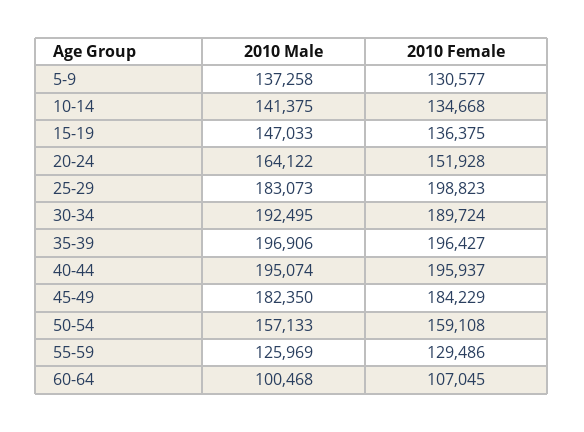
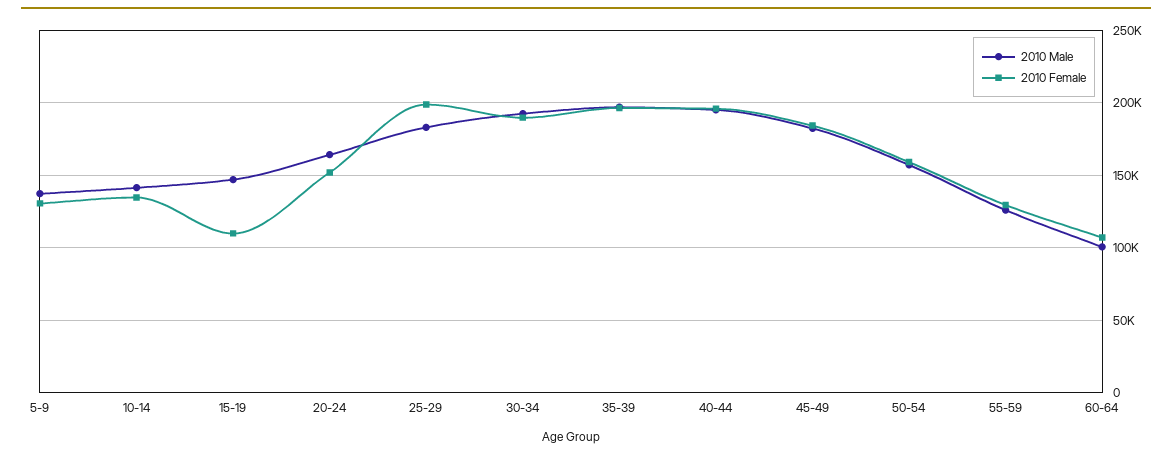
  {
    "2010 Male": {
      "5-9": 137258,
      "10-14": 141375,
      "15-19": 147033,
      "20-24": 164122,
      "25-29": 183073,
      "30-34": 192495,
      "35-39": 196906,
      "40-44": 195074,
      "45-49": 182350,
      "50-54": 157133,
      "55-59": 125969,
      "60-64": 100468
    },
    "2010 Female": {
      "5-9": 130577,
      "10-14": 134668,
-     "15-19": 136375,
+     "15-19": 110000,
      "20-24": 151928,
      "25-29": 198823,
      "30-34": 189724,
      "35-39": 196427,
      "40-44": 195937,
      "45-49": 184229,
      "50-54": 159108,
      "55-59": 129486,
      "60-64": 107045
    }
  }

